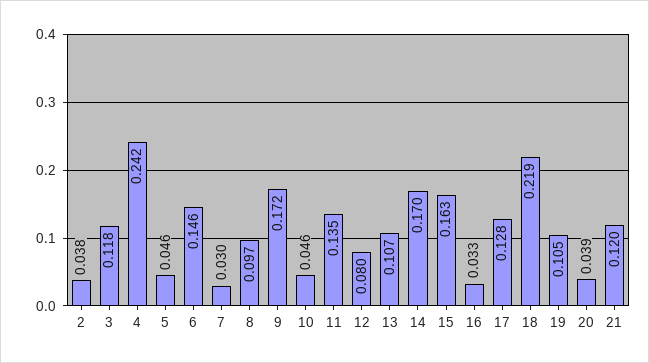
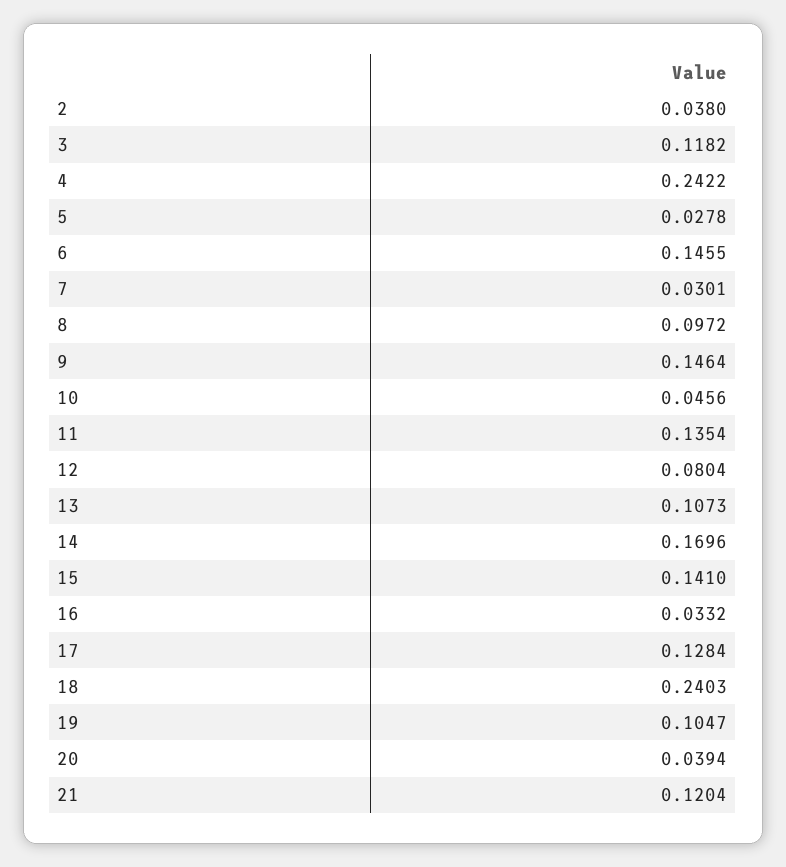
  {
    "2": 0.038,
    "3": 0.1182,
    "4": 0.2422,
-   "5": 0.046,
+   "5": 0.0278,
    "6": 0.1455,
    "7": 0.0301,
    "8": 0.0972,
-   "9": 0.172,
+   "9": 0.1464,
    "10": 0.0456,
    "11": 0.1354,
    "12": 0.0804,
    "13": 0.1073,
    "14": 0.1696,
-   "15": 0.163,
+   "15": 0.141,
    "16": 0.0332,
    "17": 0.1284,
-   "18": 0.219,
+   "18": 0.2403,
    "19": 0.1047,
    "20": 0.0394,
    "21": 0.1204
  }

